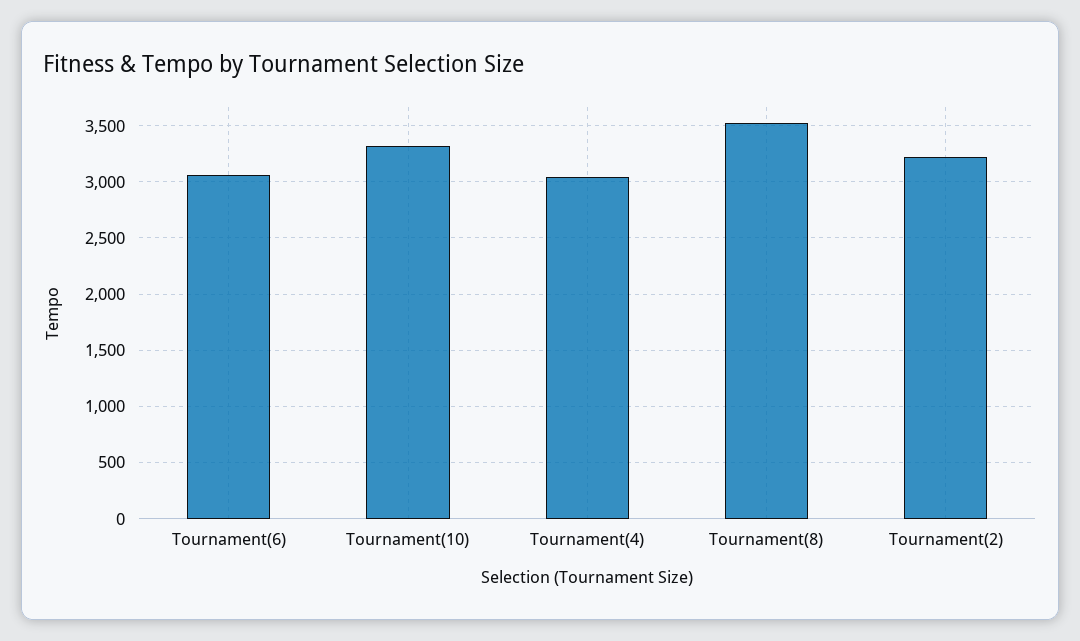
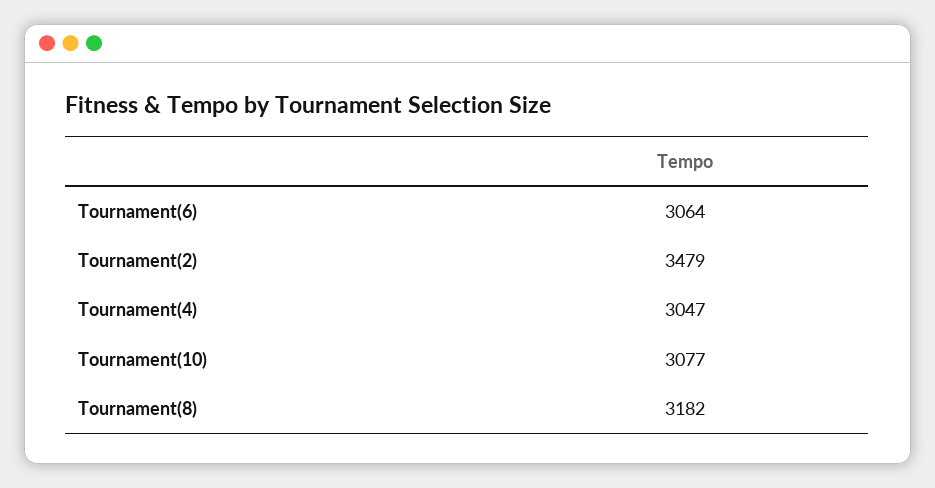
  {
    "Tournament(6)": 3064,
-   "Tournament(10)": 3300,
+   "Tournament(10)": 3077,
    "Tournament(4)": 3047,
-   "Tournament(8)": 3500,
+   "Tournament(8)": 3182,
-   "Tournament(2)": 3200
+   "Tournament(2)": 3479
  }

